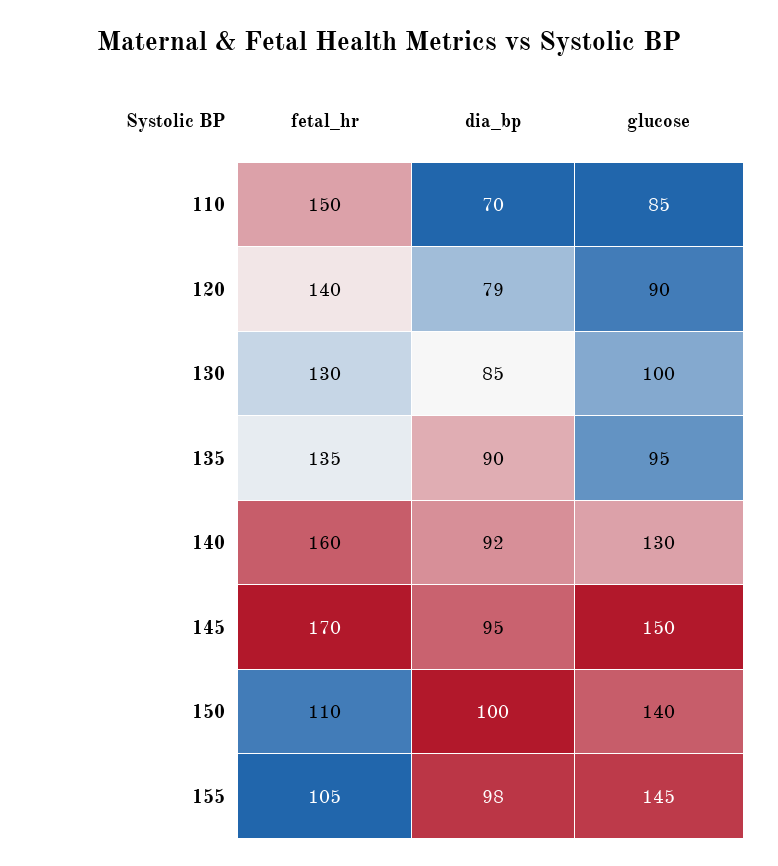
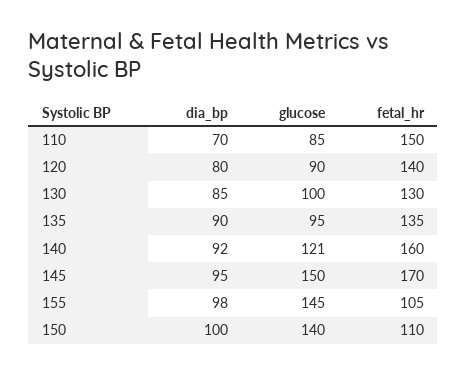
  {
    "fetal_hr": {
      "110": 150,
      "120": 140,
      "130": 130,
      "135": 135,
      "140": 160,
      "145": 170,
      "150": 110,
      "155": 105
    },
    "dia_bp": {
      "110": 70,
-     "120": 79,
+     "120": 80,
      "130": 85,
      "135": 90,
      "140": 92,
      "145": 95,
      "150": 100,
      "155": 98
    },
    "glucose": {
      "110": 85,
      "120": 90,
      "130": 100,
      "135": 95,
-     "140": 130,
+     "140": 121,
      "145": 150,
      "150": 140,
      "155": 145
    }
  }

